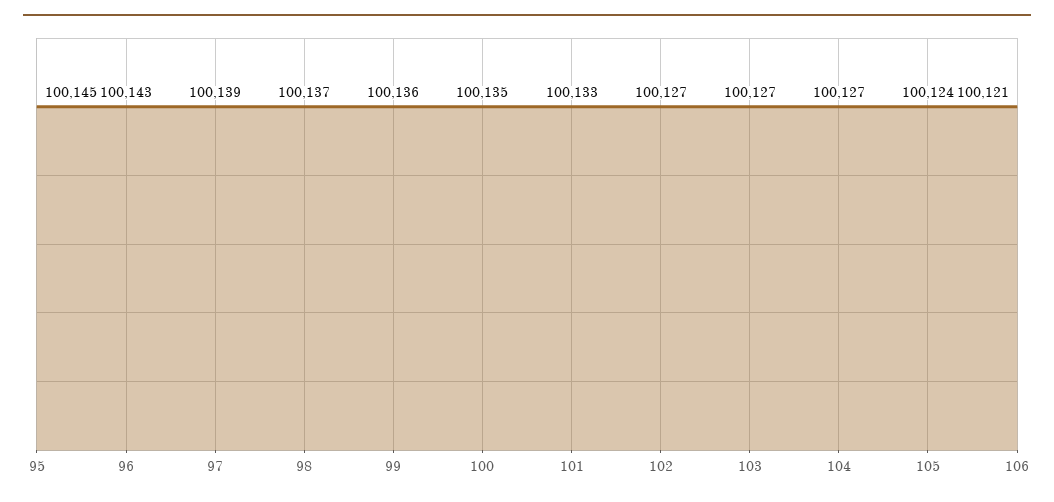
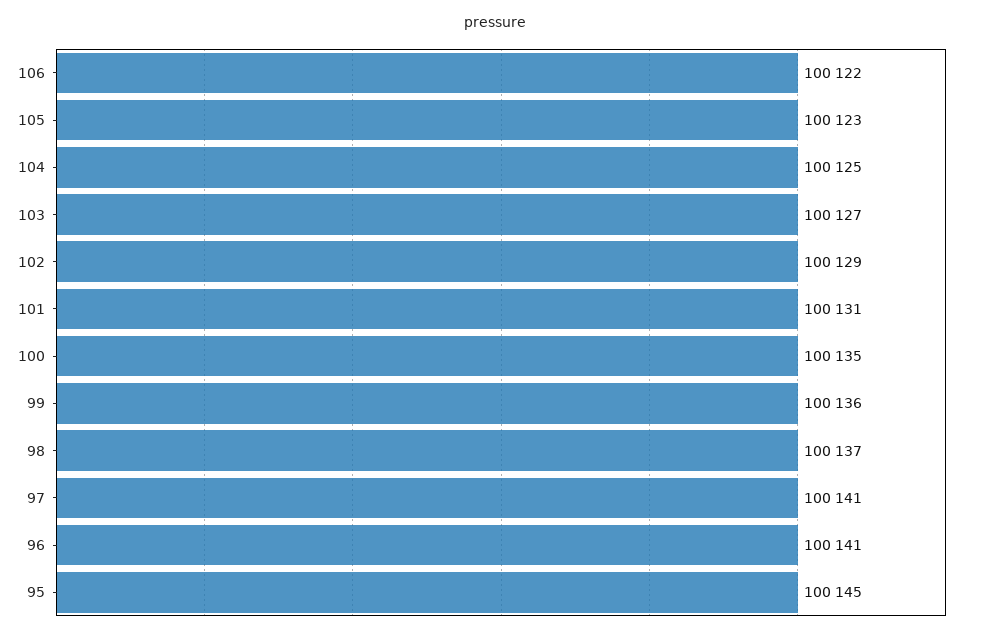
  {
    "95": 100145,
-   "96": 100143,
+   "96": 100141,
-   "97": 100139,
+   "97": 100141,
    "98": 100137,
    "99": 100136,
    "100": 100135,
-   "101": 100133,
+   "101": 100131,
-   "102": 100127,
+   "102": 100129,
    "103": 100127,
-   "104": 100127,
+   "104": 100125,
-   "105": 100124,
+   "105": 100123,
-   "106": 100121
+   "106": 100122
  }

